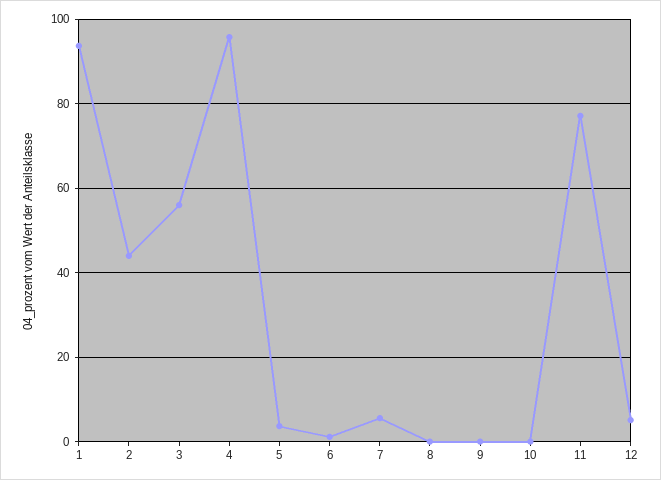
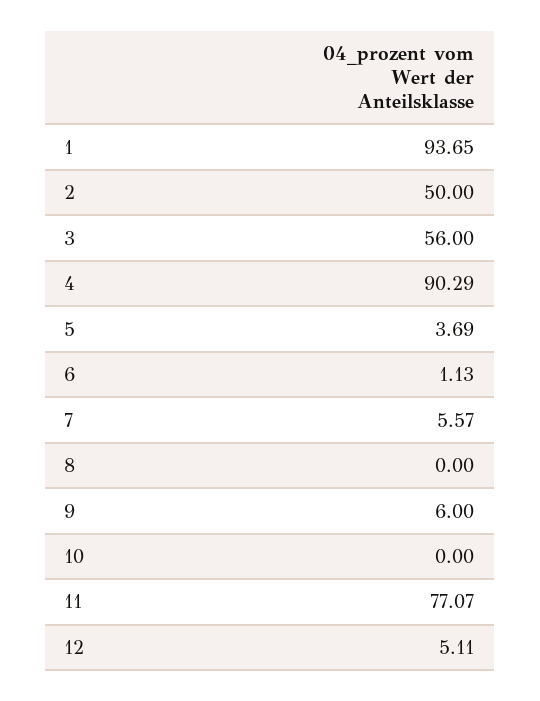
  {
    "1": 93.65,
-   "2": 44,
+   "2": 50,
    "3": 56,
-   "4": 96,
+   "4": 90.29,
    "5": 3.69,
    "6": 1.13,
    "7": 5.57,
    "8": 0,
-   "9": 0,
+   "9": 6,
    "10": 0,
    "11": 77.07,
    "12": 5.11
  }

